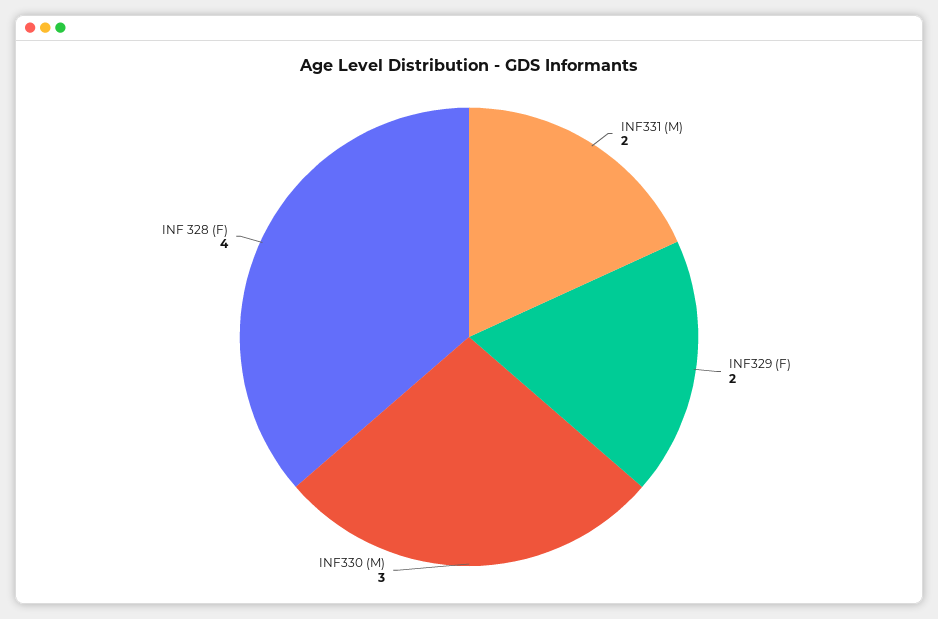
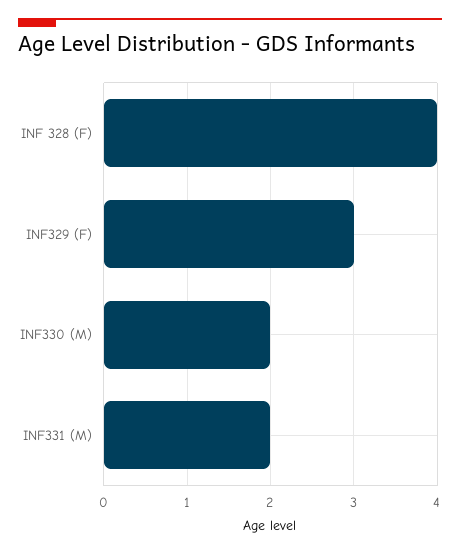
  {
    "INF331 (M)": 2,
-   "INF329 (F)": 2,
+   "INF329 (F)": 3,
-   "INF330 (M)": 3,
+   "INF330 (M)": 2,
    "INF 328 (F)": 4
  }

